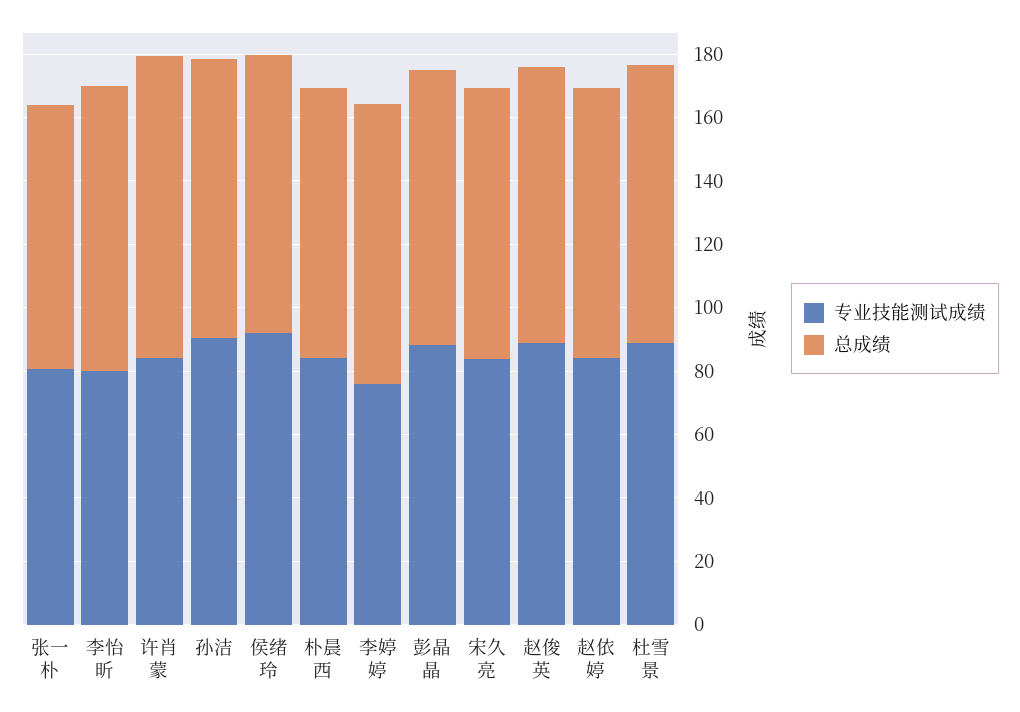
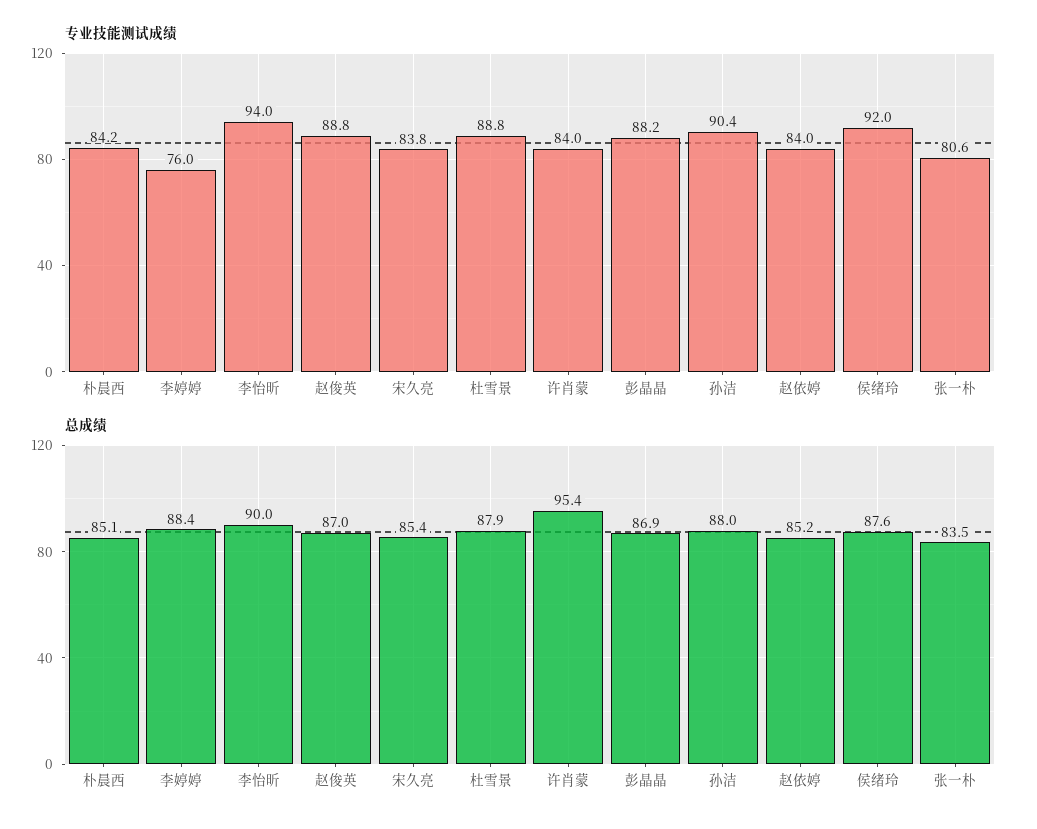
  {
    "专业技能测试成绩": {
      "张一朴": 80.6,
-     "李怡昕": 80,
+     "李怡昕": 94,
      "许肖蒙": 84,
      "孙洁": 90.4,
      "侯绪玲": 92,
      "朴晨西": 84.2,
      "李婷婷": 76,
      "彭晶晶": 88.2,
      "宋久亮": 83.8,
      "赵俊英": 88.8,
      "赵依婷": 84,
      "杜雪景": 88.8
    },
    "总成绩": {
      "张一朴": 83.5,
      "李怡昕": 90,
      "许肖蒙": 95.4,
      "孙洁": 88,
      "侯绪玲": 87.6,
      "朴晨西": 85.1,
      "李婷婷": 88.4,
      "彭晶晶": 86.9,
      "宋久亮": 85.4,
      "赵俊英": 87,
      "赵依婷": 85.2,
      "杜雪景": 87.9
    }
  }

